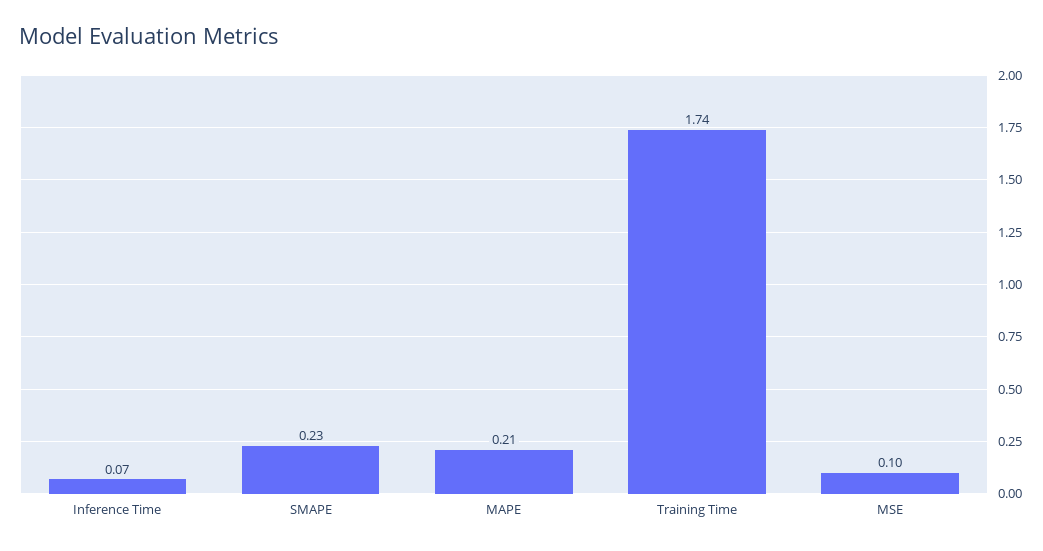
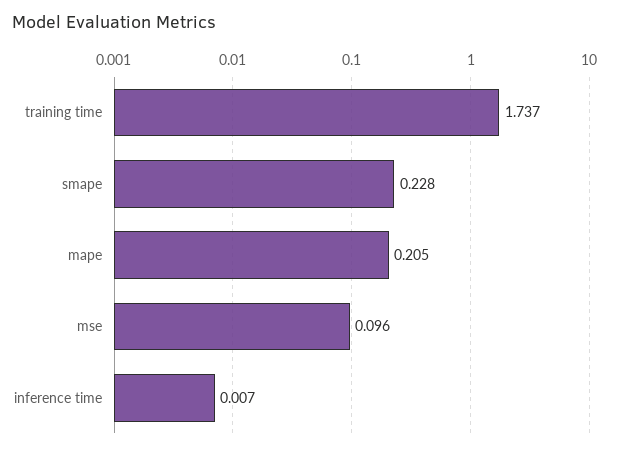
  {
-   "Inference Time": 0.07,
+   "Inference Time": 0.007,
    "SMAPE": 0.228,
    "MAPE": 0.205,
    "Training Time": 1.737,
    "MSE": 0.096
  }

